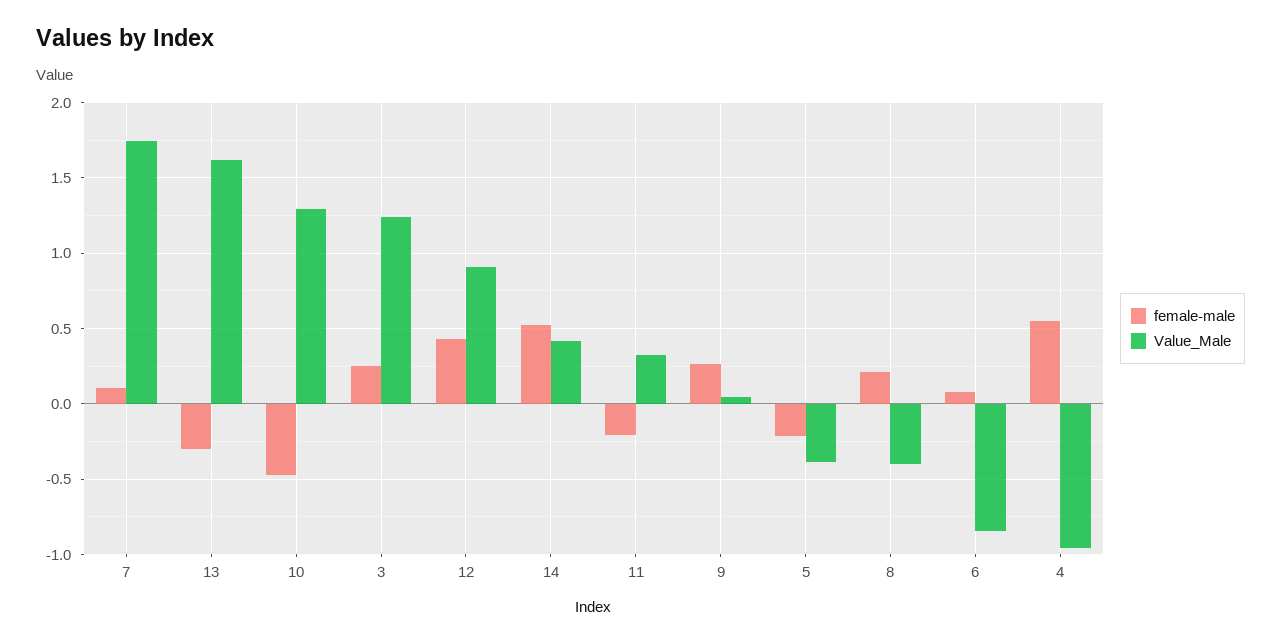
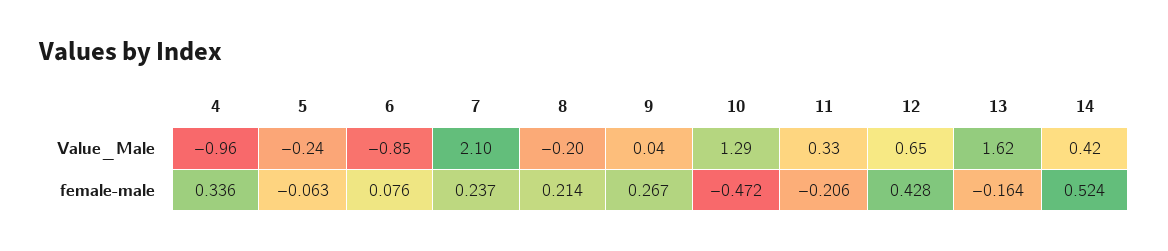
  {
    "female-male": {
-     "7": 0.1,
+     "7": 0.237,
-     "13": -0.3,
+     "13": -0.164,
      "10": -0.472,
-     "3": 0.25,
      "12": 0.428,
      "14": 0.524,
      "11": -0.206,
      "9": 0.267,
-     "5": -0.2,
+     "5": -0.063,
      "8": 0.214,
      "6": 0.076,
-     "4": 0.55
+     "4": 0.336
    },
    "Value_Male": {
-     "7": 1.75,
+     "7": 2.1,
      "13": 1.62,
      "10": 1.29,
-     "3": 1.25,
-     "12": 0.9,
+     "12": 0.65,
      "14": 0.42,
      "11": 0.33,
      "9": 0.04,
-     "5": -0.4,
+     "5": -0.24,
-     "8": -0.4,
+     "8": -0.2,
      "6": -0.85,
      "4": -0.96
    }
  }

